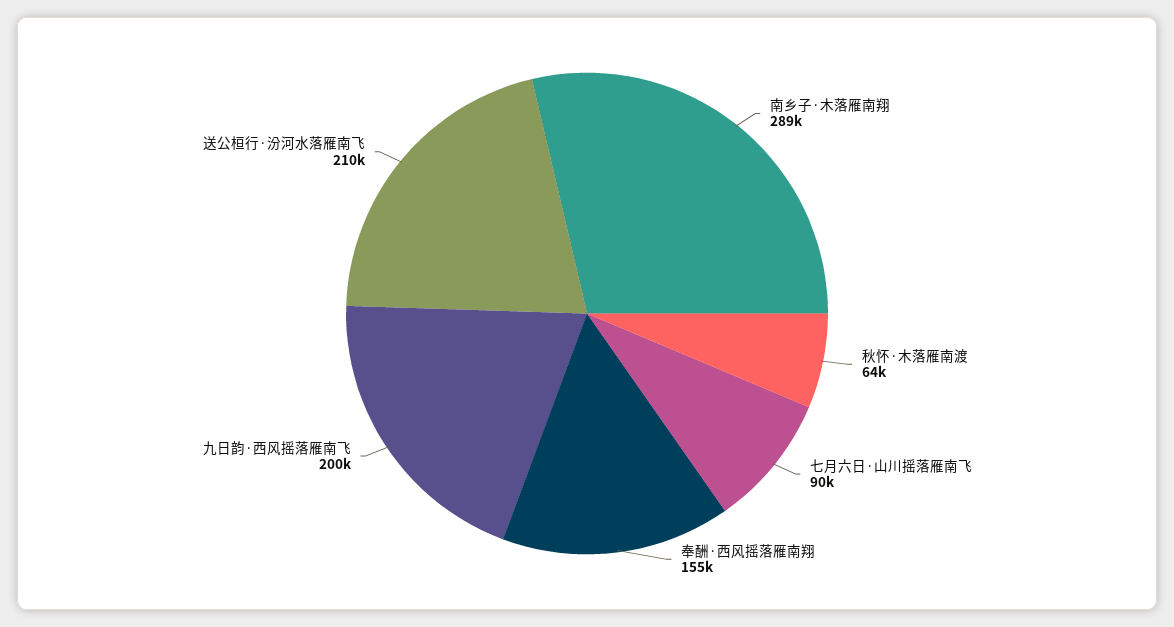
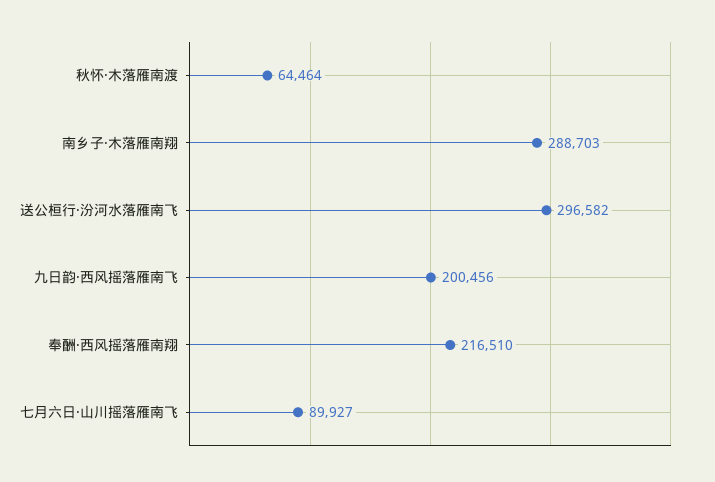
  {
    "南乡子·木落雁南翔": 288703,
    "秋怀·木落雁南渡": 64464,
    "七月六日·山川摇落雁南飞": 89927,
-   "奉酬·西风摇落雁南翔": 155000,
+   "奉酬·西风摇落雁南翔": 216510,
    "九日韵·西风摇落雁南飞": 200456,
-   "送公桓行·汾河水落雁南飞": 210000
+   "送公桓行·汾河水落雁南飞": 296582
  }

